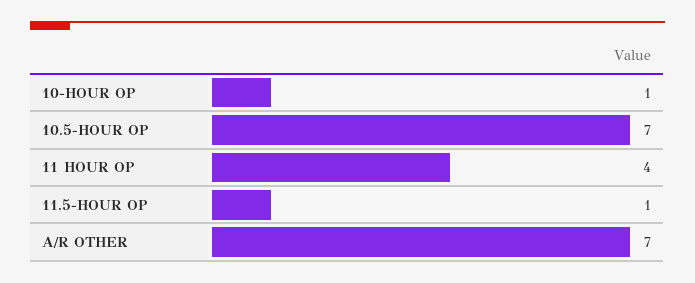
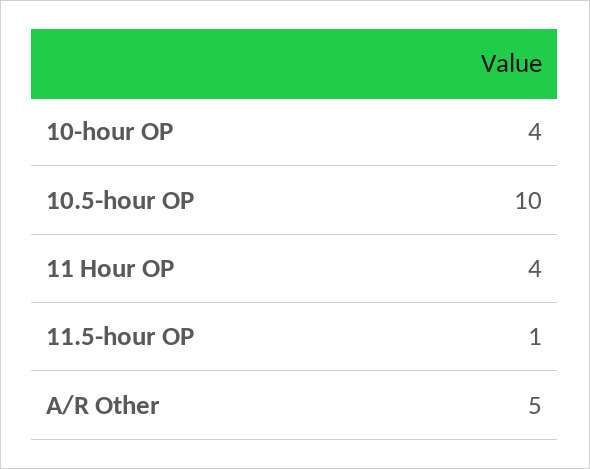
  {
-   "10-HOUR OP": 1,
+   "10-HOUR OP": 4,
-   "10.5-HOUR OP": 7,
+   "10.5-HOUR OP": 10,
    "11 HOUR OP": 4,
    "11.5-HOUR OP": 1,
-   "A/R OTHER": 7
+   "A/R OTHER": 5
  }

